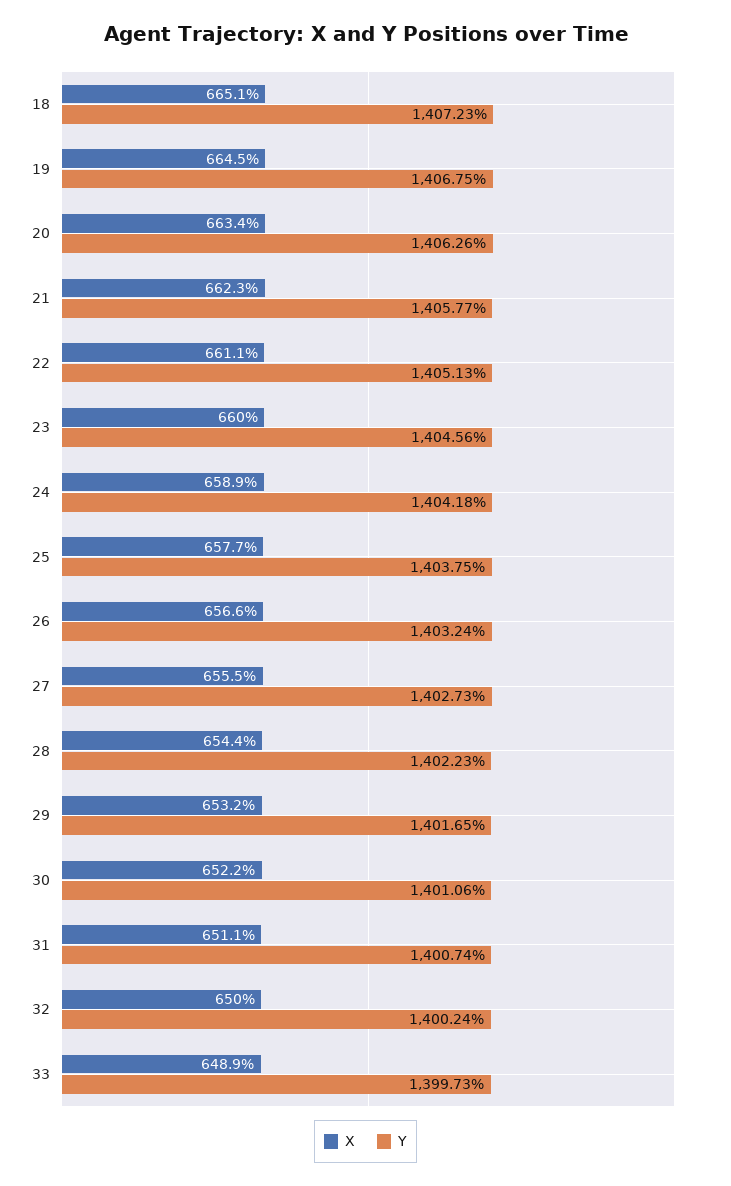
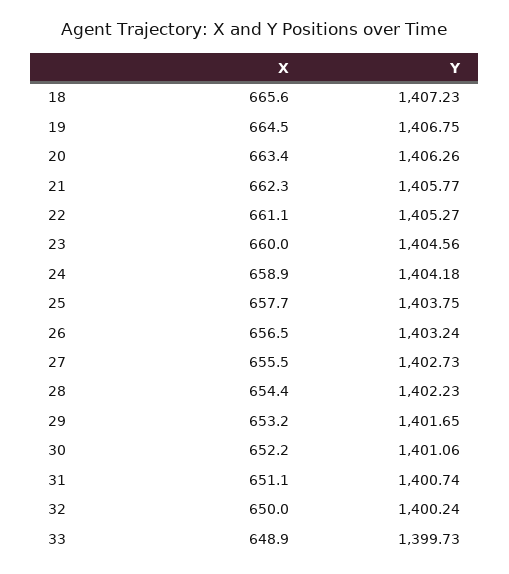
  {
    "X": {
-     "18": 665.1,
+     "18": 665.6,
      "19": 664.5,
      "20": 663.4,
      "21": 662.3,
      "22": 661.1,
      "23": 660,
      "24": 658.9,
      "25": 657.7,
-     "26": 656.6,
+     "26": 656.5,
      "27": 655.5,
      "28": 654.4,
      "29": 653.2,
      "30": 652.2,
      "31": 651.1,
      "32": 650,
      "33": 648.9
    },
    "Y": {
      "18": 1407.23,
      "19": 1406.75,
      "20": 1406.26,
      "21": 1405.77,
-     "22": 1405.13,
+     "22": 1405.27,
      "23": 1404.56,
      "24": 1404.18,
      "25": 1403.75,
      "26": 1403.24,
      "27": 1402.73,
      "28": 1402.23,
      "29": 1401.65,
      "30": 1401.06,
      "31": 1400.74,
      "32": 1400.24,
      "33": 1399.73
    }
  }

